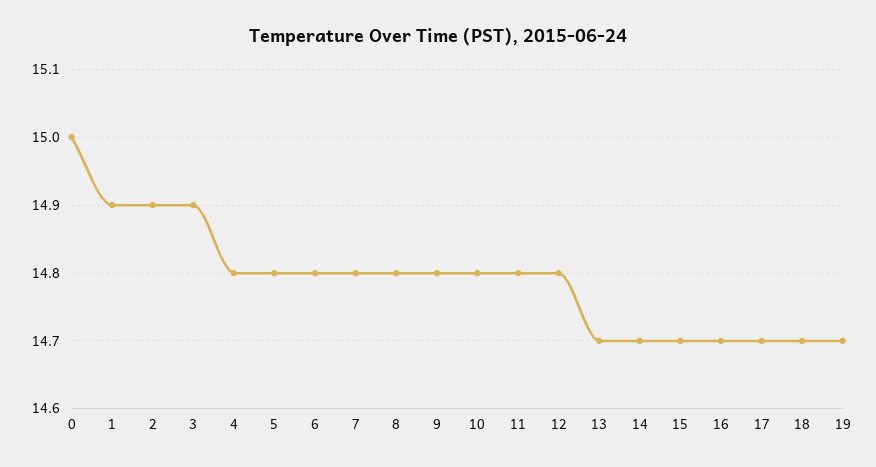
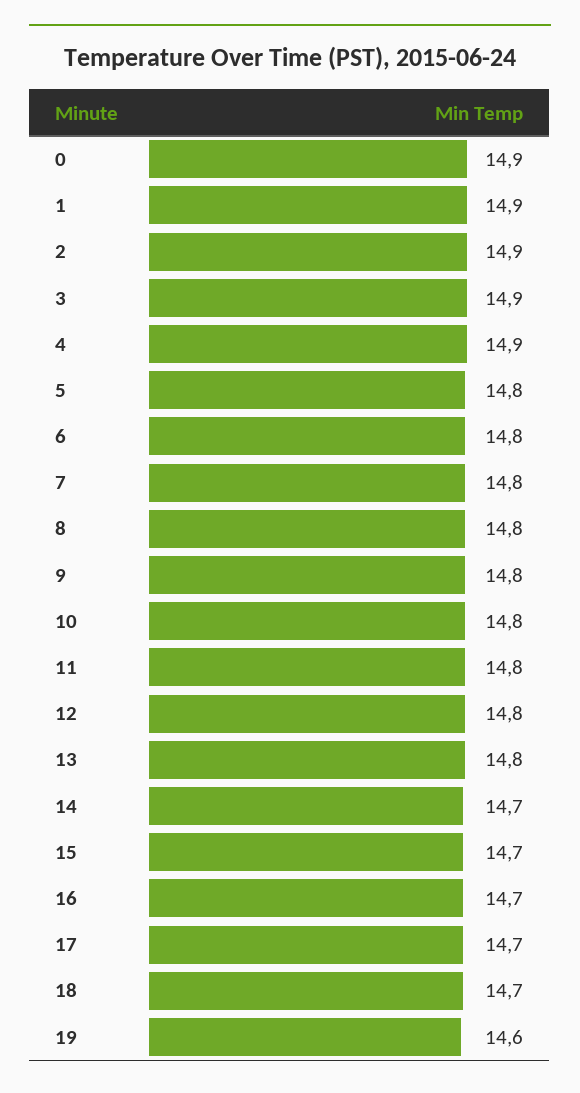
  {
-   "0": 15,
+   "0": 14.9,
    "1": 14.9,
    "2": 14.9,
    "3": 14.9,
-   "4": 14.8,
+   "4": 14.9,
    "5": 14.8,
    "6": 14.8,
    "7": 14.8,
    "8": 14.8,
    "9": 14.8,
    "10": 14.8,
    "11": 14.8,
    "12": 14.8,
-   "13": 14.7,
+   "13": 14.8,
    "14": 14.7,
    "15": 14.7,
    "16": 14.7,
    "17": 14.7,
    "18": 14.7,
-   "19": 14.7
+   "19": 14.6
  }

